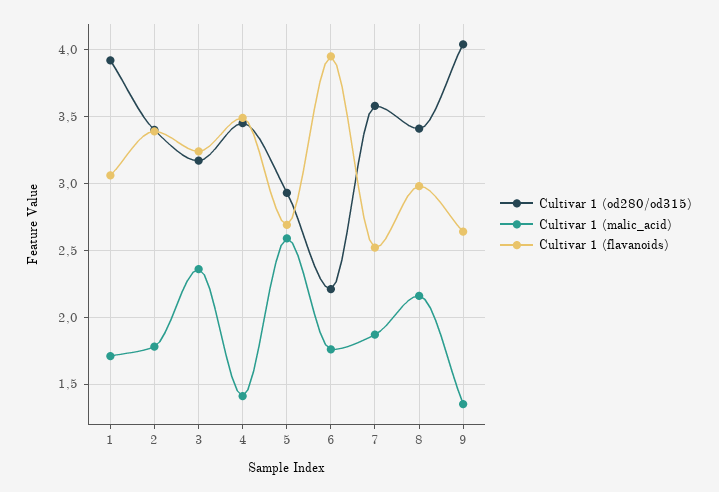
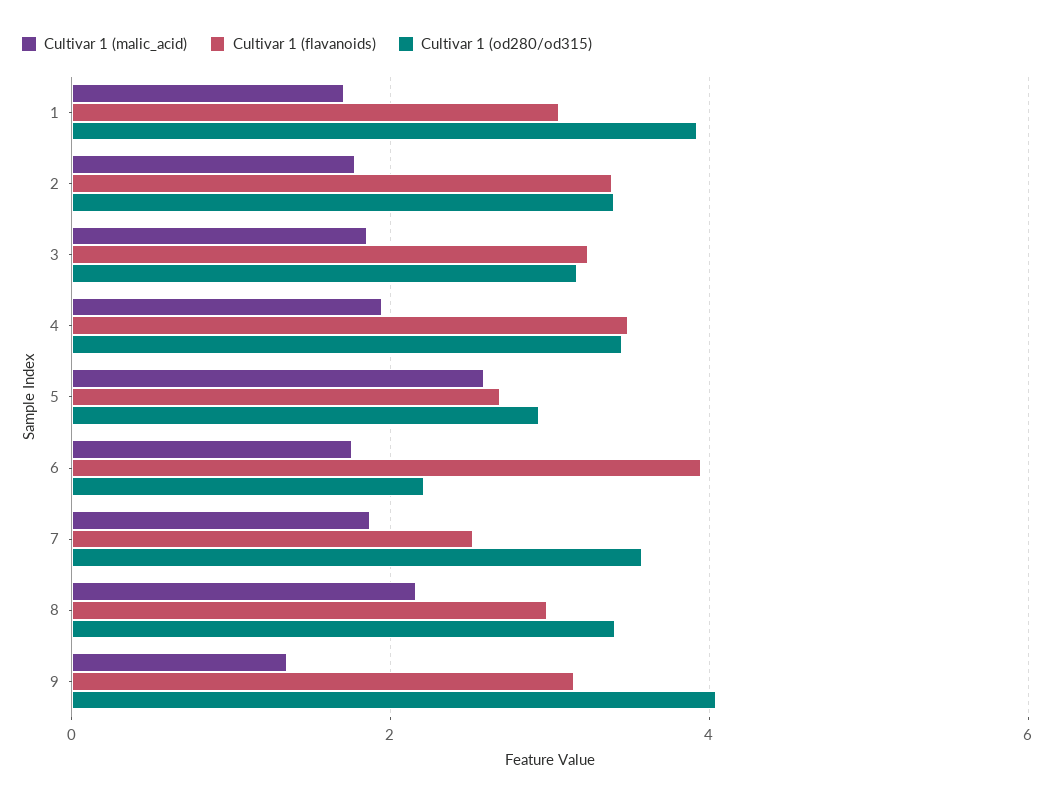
  {
    "Cultivar 1 (od280/od315)": {
      "1": 3.9,
      "2": 3.4,
      "3": 3.15,
      "4": 3.45,
      "5": 2.95,
      "6": 2.2,
      "7": 3.6,
      "8": 3.4,
      "9": 4.05
    },
    "Cultivar 1 (malic_acid)": {
      "1": 1.7,
      "2": 1.8,
-     "3": 2.35,
+     "3": 1.8,
-     "4": 1.4,
+     "4": 2,
      "5": 2.6,
      "6": 1.75,
      "7": 1.85,
      "8": 2.15,
      "9": 1.35
    },
    "Cultivar 1 (flavanoids)": {
      "1": 3.05,
      "2": 3.4,
      "3": 3.25,
      "4": 3.5,
      "5": 2.7,
      "6": 3.95,
      "7": 2.5,
      "8": 3,
-     "9": 2.65
+     "9": 3.2
    }
  }

